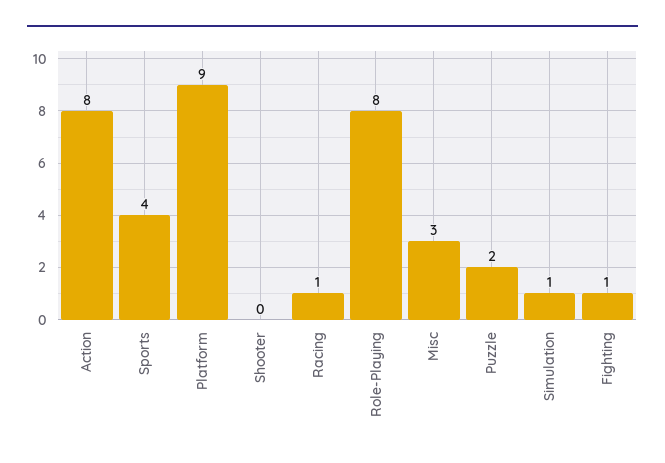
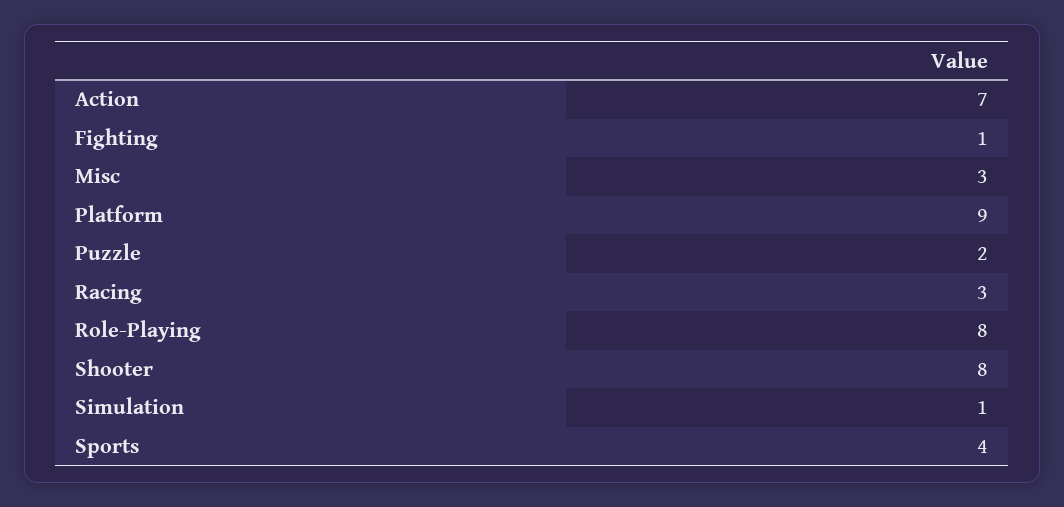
  {
-   "Action": 8,
+   "Action": 7,
    "Sports": 4,
    "Platform": 9,
-   "Shooter": 0,
+   "Shooter": 8,
-   "Racing": 1,
+   "Racing": 3,
    "Role-Playing": 8,
    "Misc": 3,
    "Puzzle": 2,
    "Simulation": 1,
    "Fighting": 1
  }

